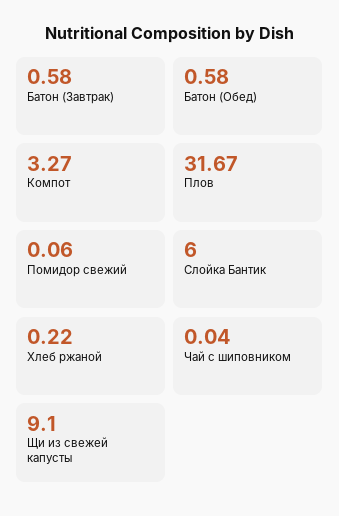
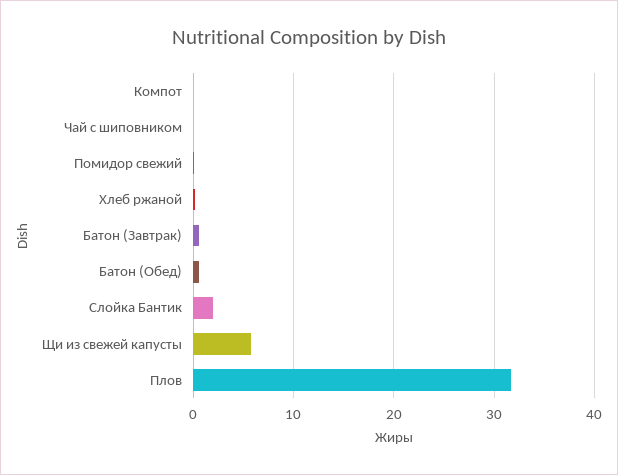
  {
    "Батон (Завтрак)": 0.58,
    "Батон (Обед)": 0.58,
-   "Компот": 3.27,
+   "Компот": 0,
    "Плов": 31.67,
    "Помидор свежий": 0.06,
-   "Слойка Бантик": 6,
+   "Слойка Бантик": 2,
    "Хлеб ржаной": 0.22,
    "Чай с шиповником": 0.04,
-   "Щи из свежей капусты": 9.1
+   "Щи из свежей капусты": 6
  }

